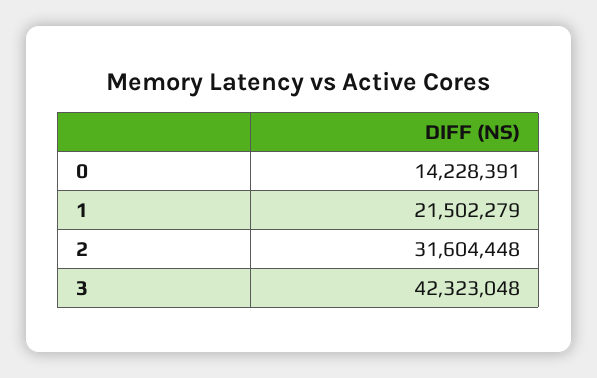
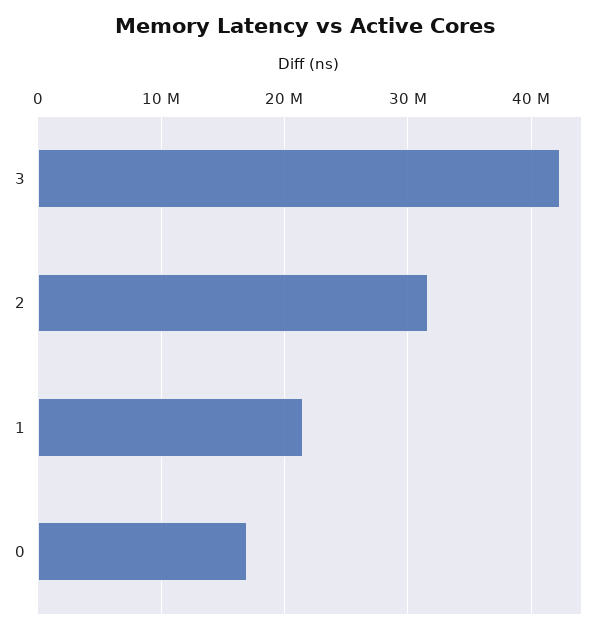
  {
-   "0": 14228391,
+   "0": 17000000,
    "1": 21502279,
    "2": 31604448,
    "3": 42323048
  }

